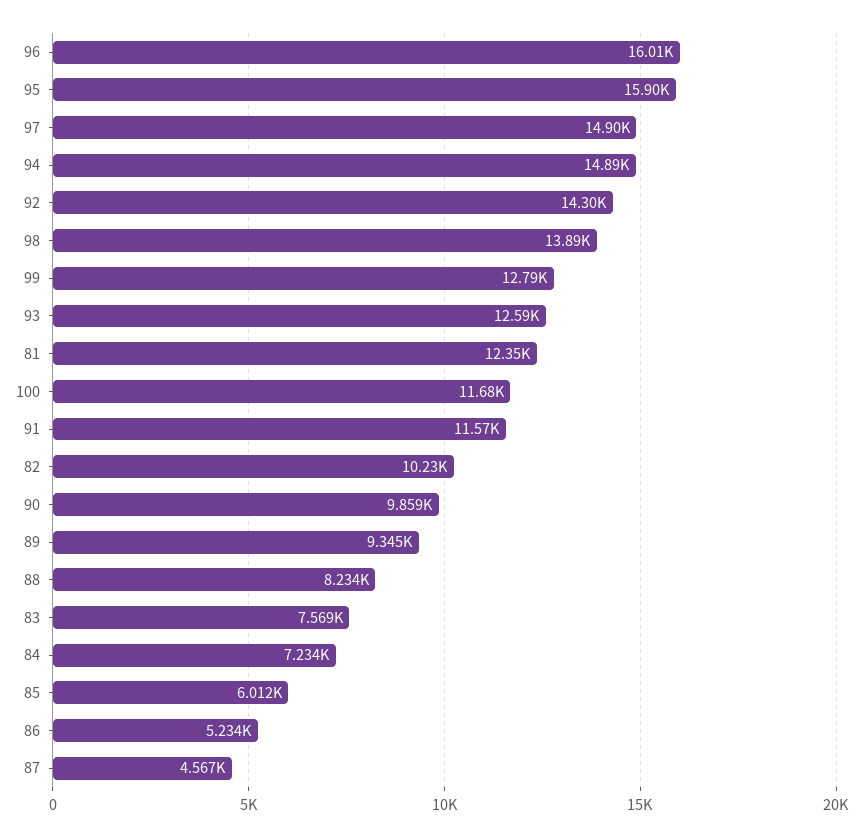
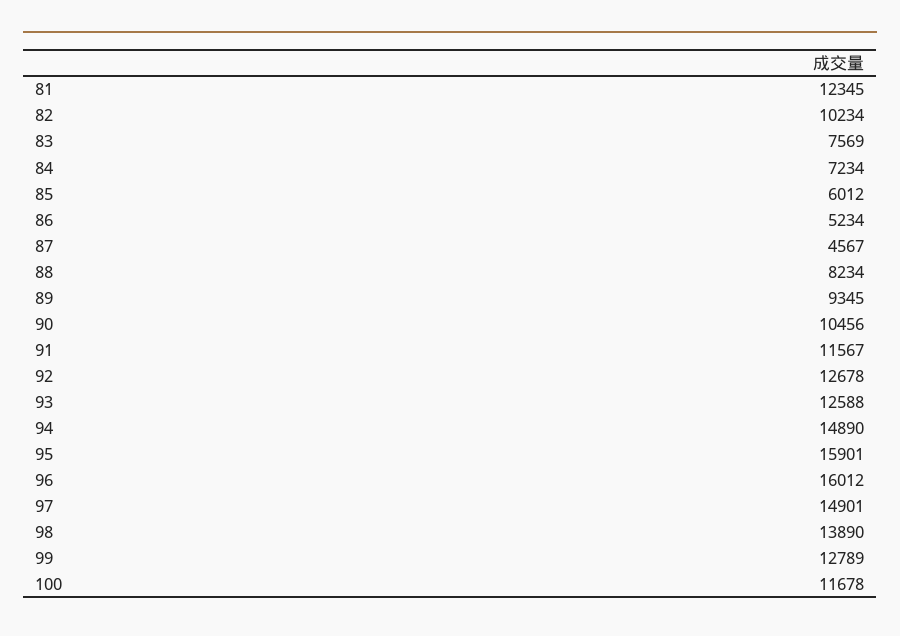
  {
    "96": 16012,
    "95": 15901,
    "97": 14901,
    "94": 14890,
-   "92": 14300,
+   "92": 12678,
    "98": 13890,
    "99": 12789,
    "93": 12588,
    "81": 12345,
    "100": 11678,
    "91": 11567,
    "82": 10234,
-   "90": 9859,
+   "90": 10456,
    "89": 9345,
    "88": 8234,
    "83": 7569,
    "84": 7234,
    "85": 6012,
    "86": 5234,
    "87": 4567
  }

